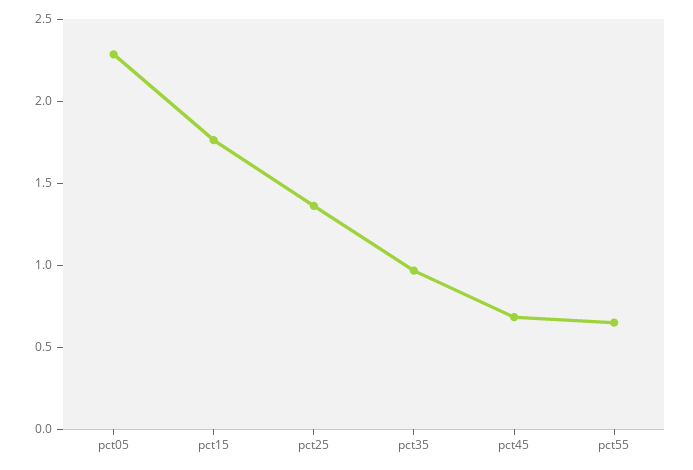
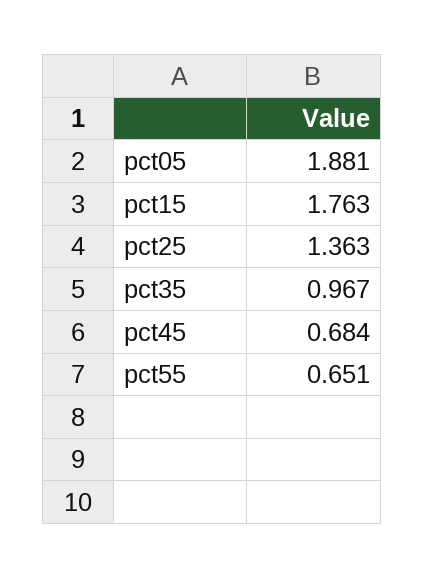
  {
-   "pct05": 2.3,
+   "pct05": 1.881,
    "pct15": 1.763,
    "pct25": 1.363,
    "pct35": 0.967,
    "pct45": 0.684,
    "pct55": 0.651
  }

